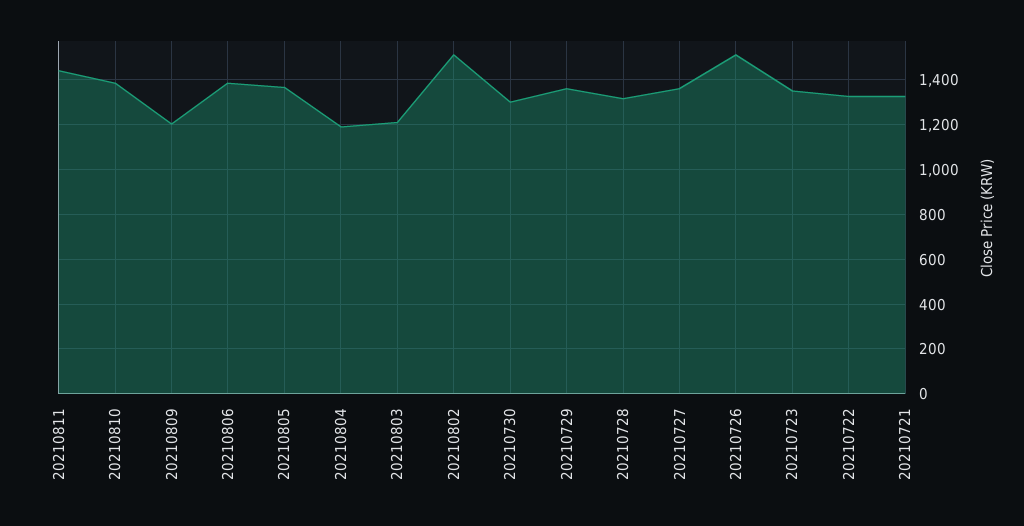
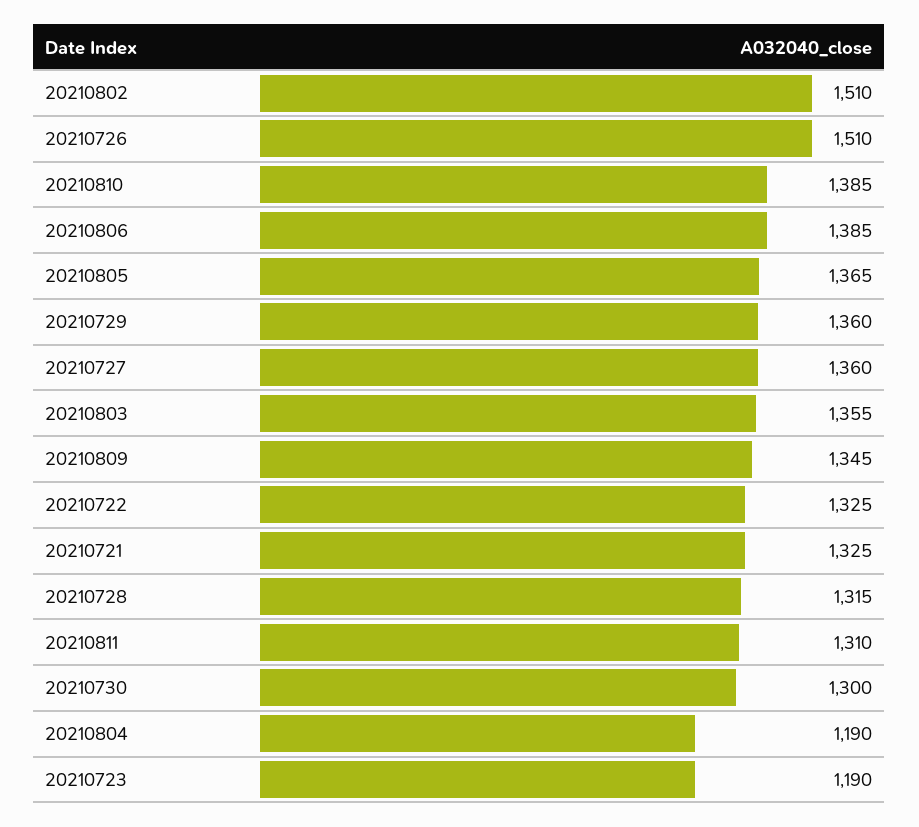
  {
-   "20210811": 1450,
+   "20210811": 1310,
    "20210810": 1385,
-   "20210809": 1200,
+   "20210809": 1345,
    "20210806": 1385,
    "20210805": 1365,
    "20210804": 1190,
-   "20210803": 1200,
+   "20210803": 1355,
    "20210802": 1510,
    "20210730": 1300,
    "20210729": 1360,
    "20210728": 1315,
    "20210727": 1360,
    "20210726": 1510,
-   "20210723": 1350,
+   "20210723": 1190,
    "20210722": 1325,
    "20210721": 1325
  }

